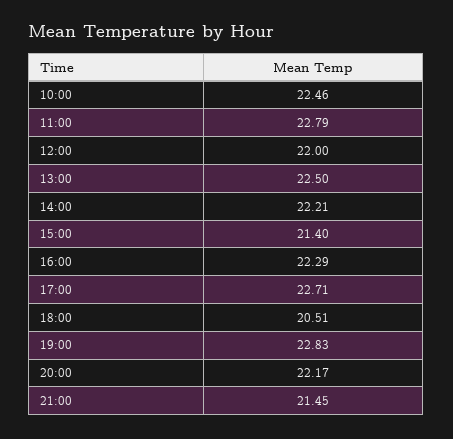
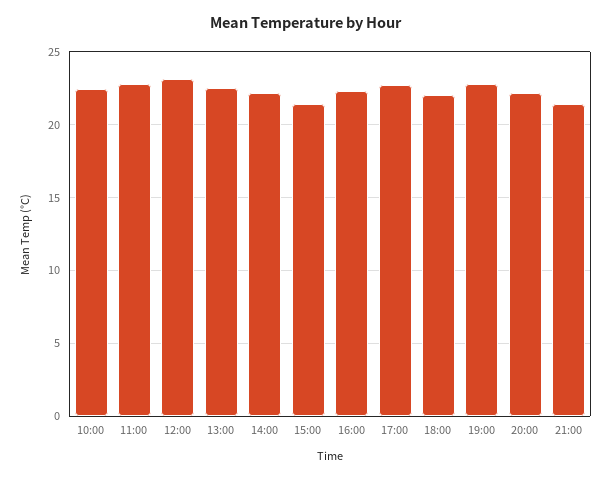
  {
    "10:00": 22.46,
    "11:00": 22.79,
-   "12:00": 22,
+   "12:00": 23,
    "13:00": 22.5,
    "14:00": 22.21,
    "15:00": 21.4,
    "16:00": 22.29,
    "17:00": 22.71,
-   "18:00": 20.51,
+   "18:00": 22,
    "19:00": 22.83,
    "20:00": 22.17,
    "21:00": 21.45
  }

